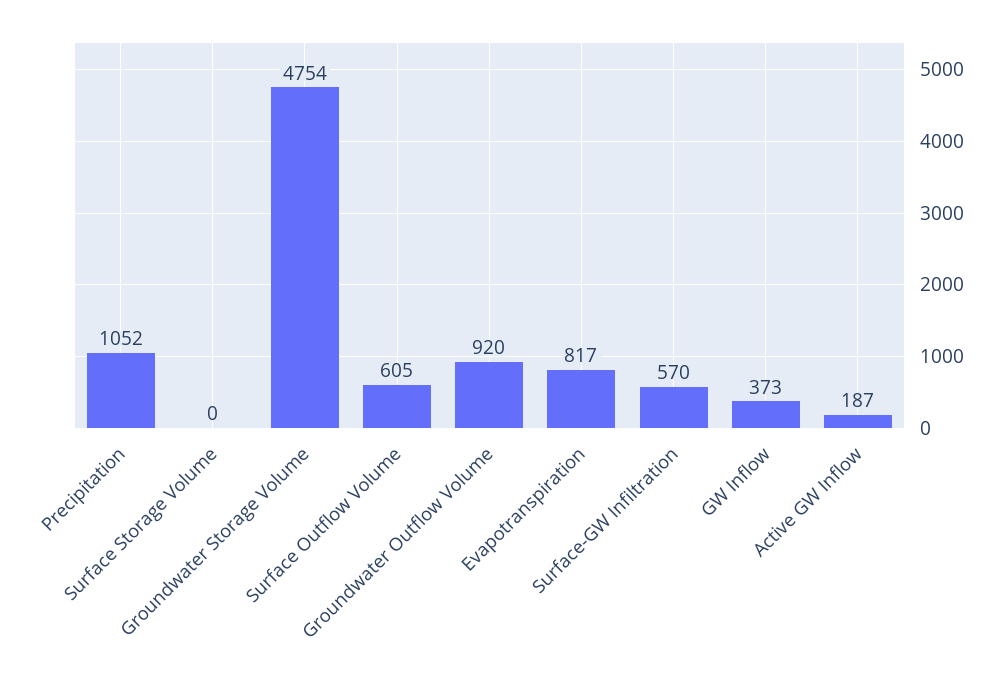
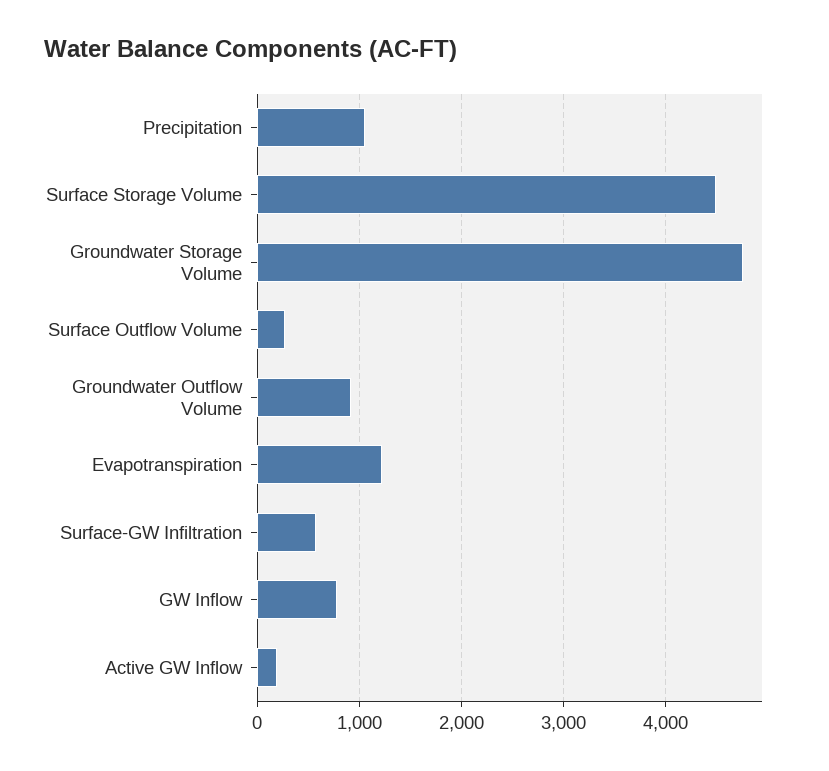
  {
    "Precipitation": 1052,
-   "Surface Storage Volume": 0,
+   "Surface Storage Volume": 4500,
    "Groundwater Storage Volume": 4754,
-   "Surface Outflow Volume": 605,
+   "Surface Outflow Volume": 300,
    "Groundwater Outflow Volume": 920,
-   "Evapotranspiration": 817,
+   "Evapotranspiration": 1200,
    "Surface-GW Infiltration": 570,
-   "GW Inflow": 373,
+   "GW Inflow": 800,
    "Active GW Inflow": 187
  }

